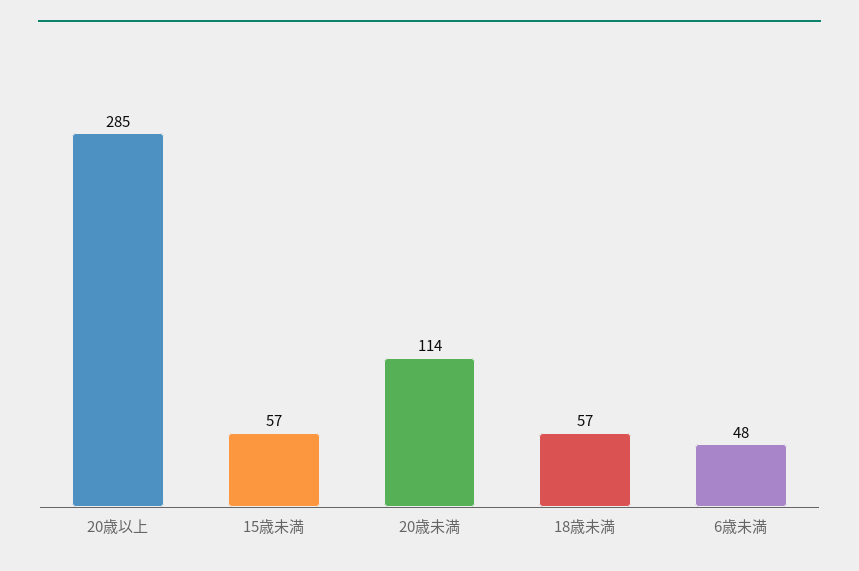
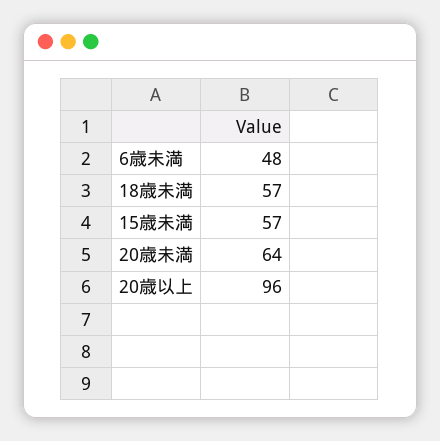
  {
-   "20歳以上": 285,
+   "20歳以上": 96,
    "15歳未満": 57,
-   "20歳未満": 114,
+   "20歳未満": 64,
    "18歳未満": 57,
    "6歳未満": 48
  }

